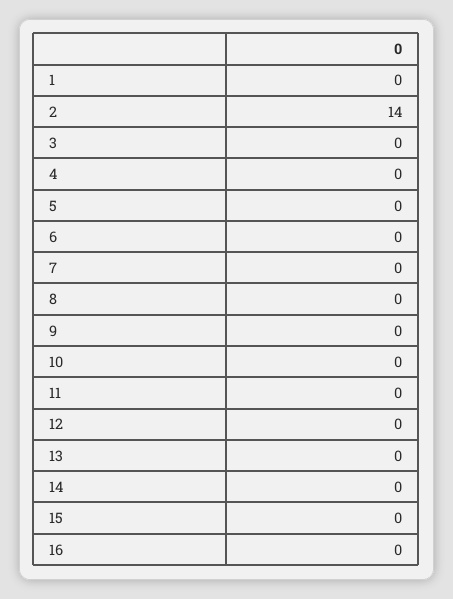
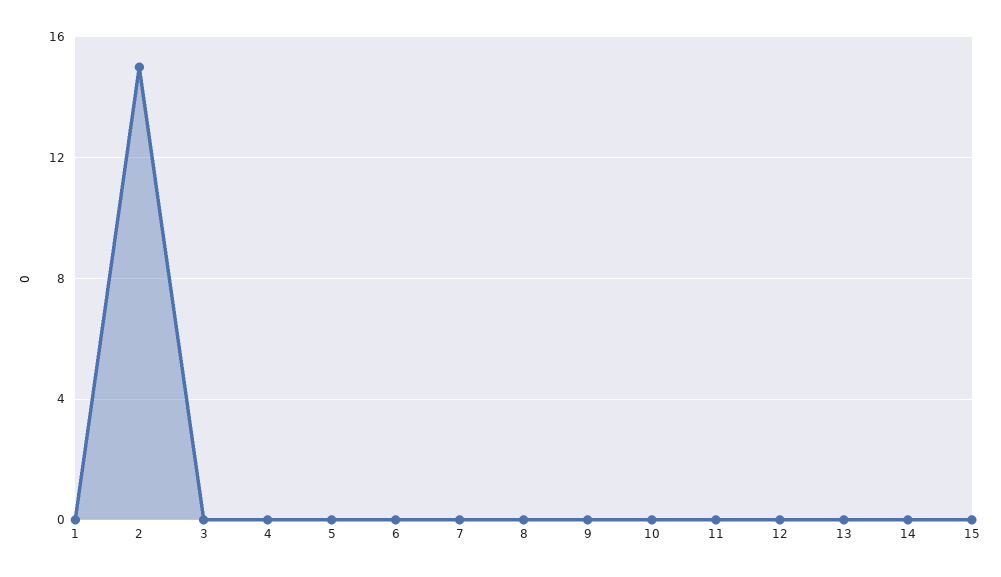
  {
    "1": 0,
-   "2": 14,
+   "2": 15,
    "3": 0,
    "4": 0,
    "5": 0,
    "6": 0,
    "7": 0,
    "8": 0,
    "9": 0,
    "10": 0,
    "11": 0,
    "12": 0,
    "13": 0,
    "14": 0,
-   "15": 0,
+   "15": 0
-   "16": 0
  }

